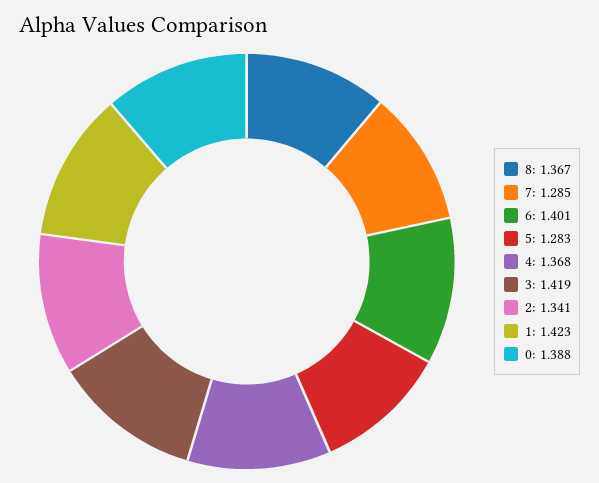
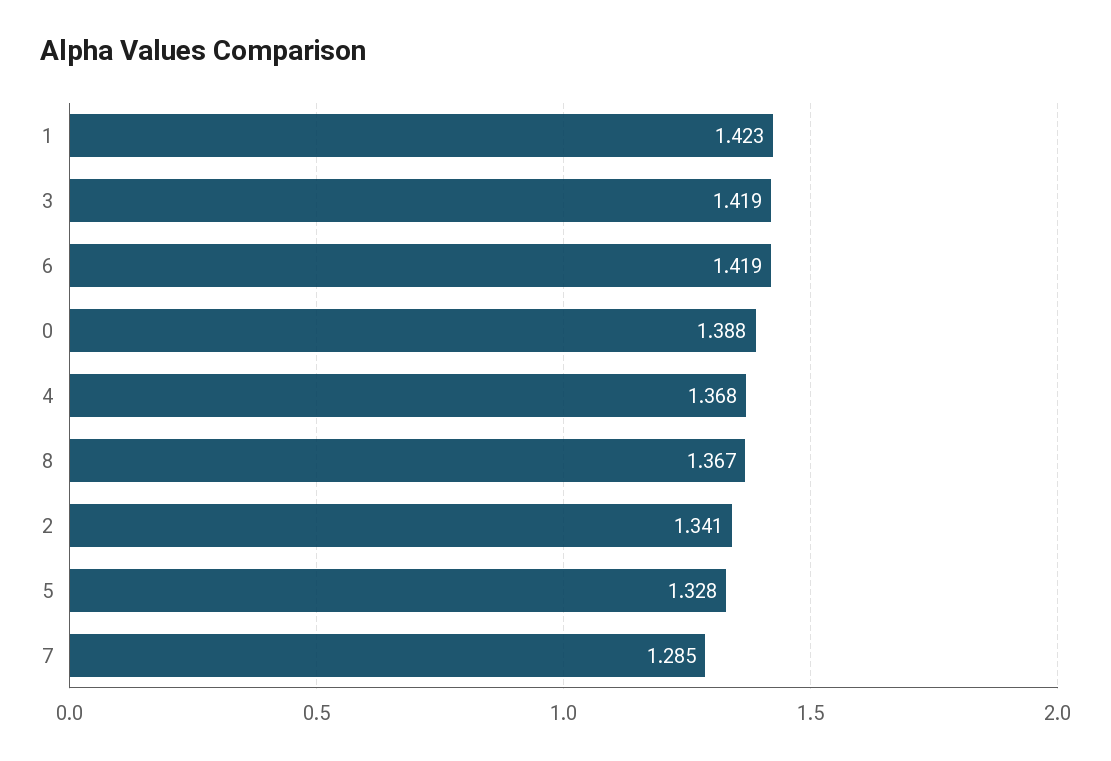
  {
    "8": 1.367,
    "7": 1.285,
-   "6": 1.401,
+   "6": 1.419,
-   "5": 1.283,
+   "5": 1.328,
    "4": 1.368,
    "3": 1.419,
    "2": 1.341,
    "1": 1.423,
    "0": 1.388
  }

